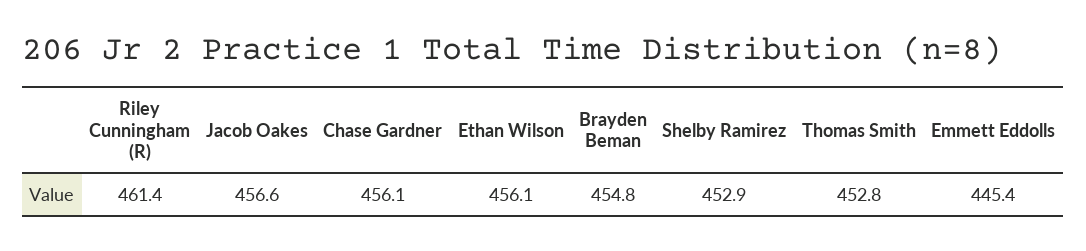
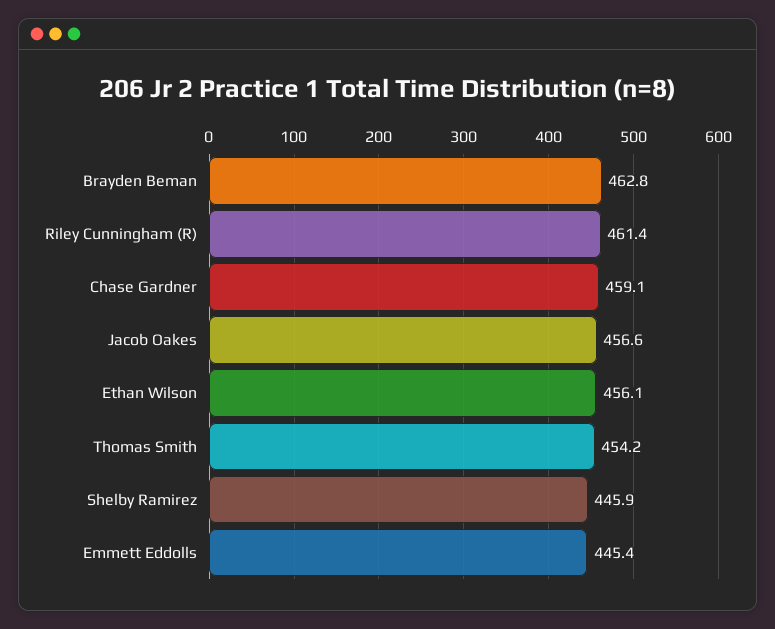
  {
    "Riley Cunningham (R)": 461.4,
    "Jacob Oakes": 456.6,
-   "Chase Gardner": 456.1,
+   "Chase Gardner": 459.1,
    "Ethan Wilson": 456.1,
-   "Brayden Beman": 454.8,
+   "Brayden Beman": 462.8,
-   "Shelby Ramirez": 452.9,
+   "Shelby Ramirez": 445.9,
-   "Thomas Smith": 452.8,
+   "Thomas Smith": 454.2,
    "Emmett Eddolls": 445.4
  }

